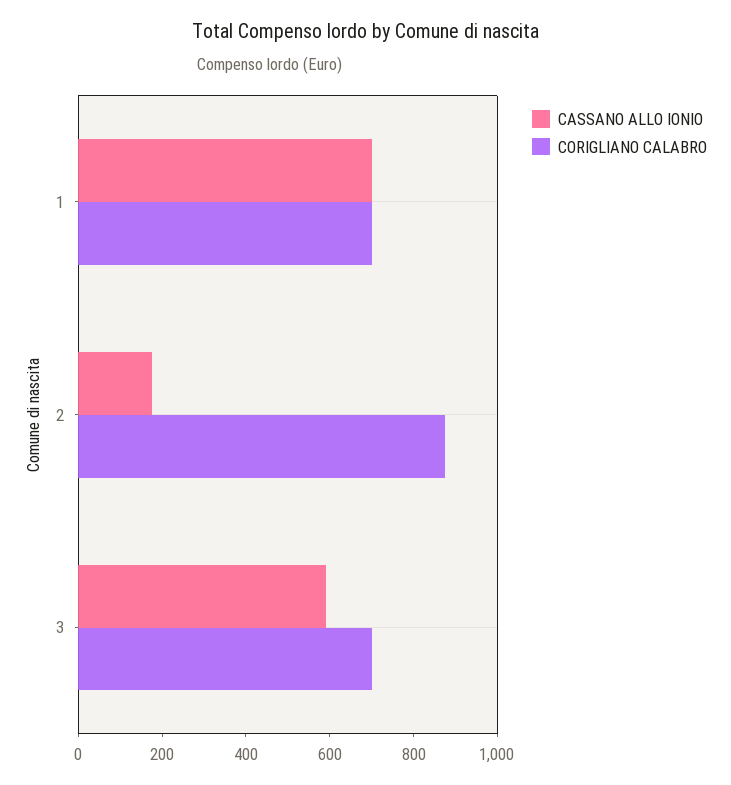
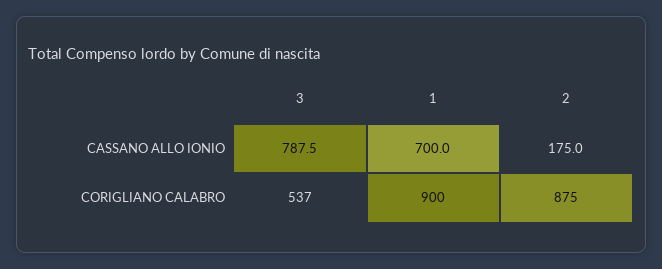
  {
    "CASSANO ALLO IONIO": {
      "1": 700,
      "2": 175,
-     "3": 600
+     "3": 787.5
    },
    "CORIGLIANO CALABRO": {
-     "1": 700,
+     "1": 900,
      "2": 875,
-     "3": 700
+     "3": 537
    }
  }

